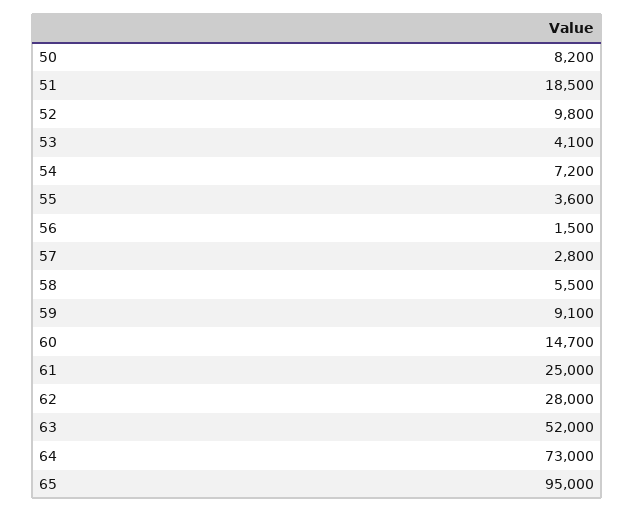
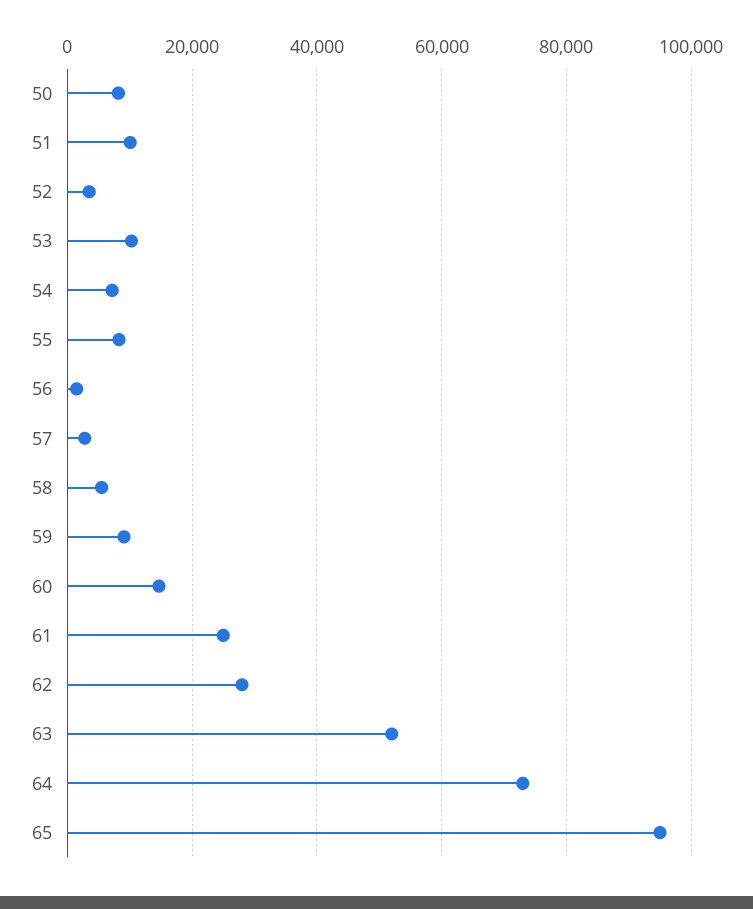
  {
    "50": 8200,
-   "51": 18500,
+   "51": 10000,
-   "52": 9800,
+   "52": 4000,
-   "53": 4100,
+   "53": 10000,
    "54": 7200,
-   "55": 3600,
+   "55": 8000,
    "56": 1500,
    "57": 2800,
    "58": 5500,
    "59": 9100,
    "60": 14700,
    "61": 25000,
    "62": 28000,
    "63": 52000,
    "64": 73000,
    "65": 95000
  }

